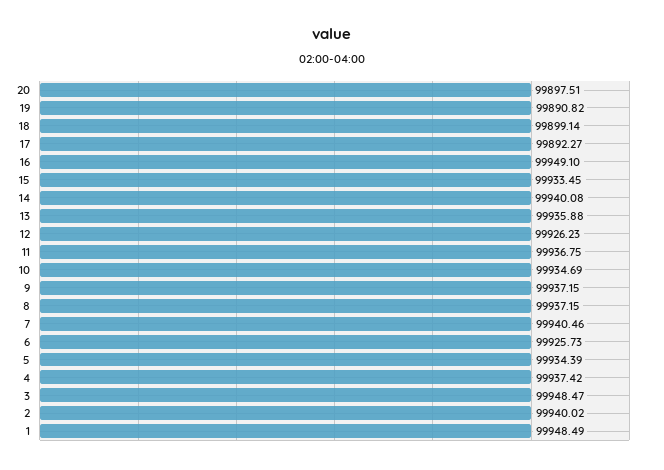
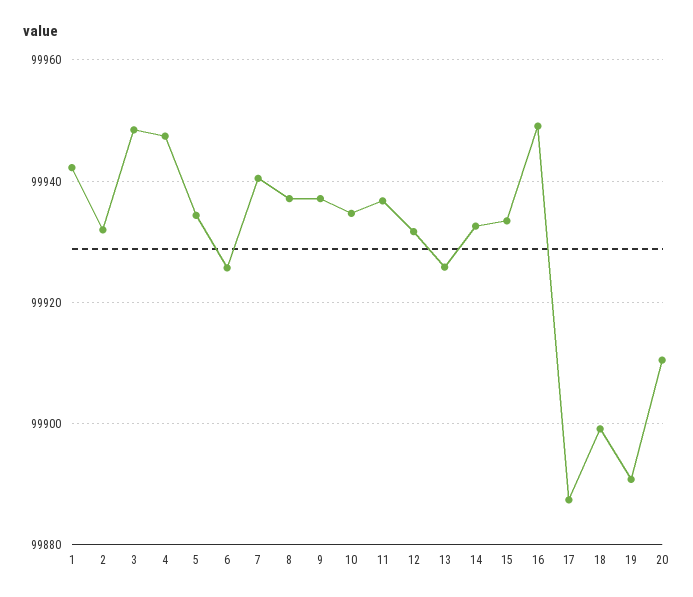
  {
-   "20": 99897.51,
+   "20": 99910,
    "19": 99890.82,
    "18": 99899.14,
-   "17": 99892.27,
+   "17": 99888,
    "16": 99949.1,
    "15": 99933.45,
-   "14": 99940.08,
+   "14": 99932,
-   "13": 99935.88,
+   "13": 99926,
-   "12": 99926.23,
+   "12": 99932,
    "11": 99936.75,
    "10": 99934.69,
    "9": 99937.15,
    "8": 99937.15,
    "7": 99940.46,
    "6": 99925.73,
    "5": 99934.39,
-   "4": 99937.42,
+   "4": 99948,
    "3": 99948.47,
-   "2": 99940.02,
+   "2": 99932,
-   "1": 99948.49
+   "1": 99942
  }

